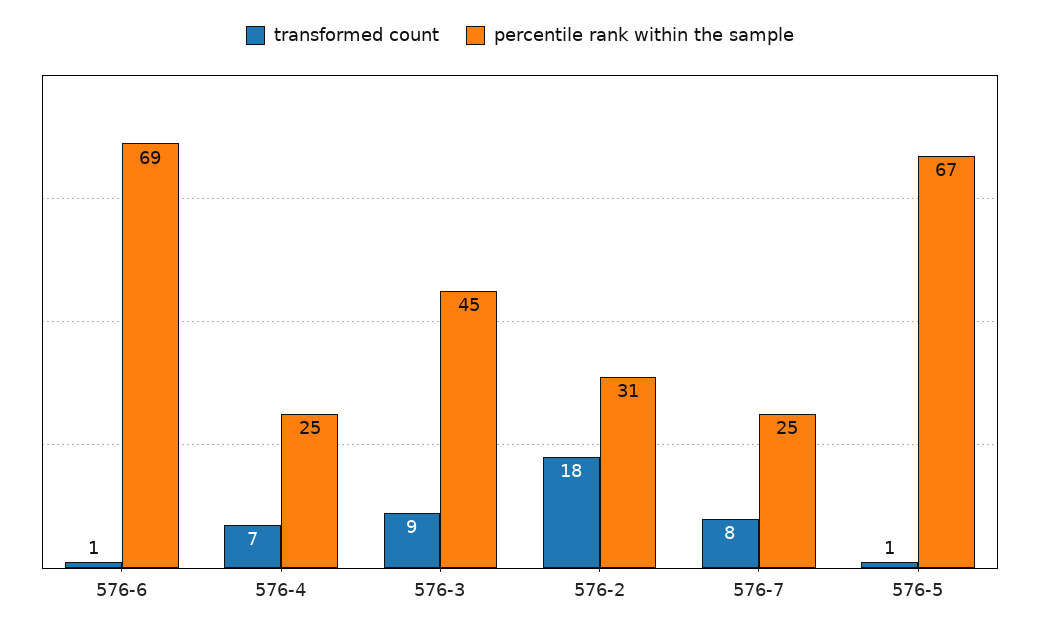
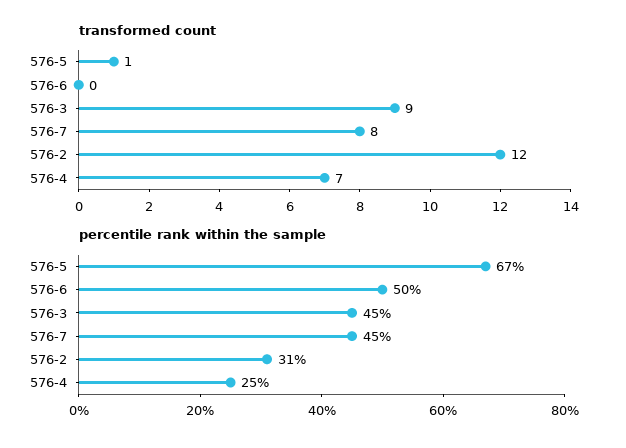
  {
    "transformed count": {
-     "576-6": 1,
+     "576-6": 0,
      "576-4": 7,
      "576-3": 9,
-     "576-2": 18,
+     "576-2": 12,
      "576-7": 8,
      "576-5": 1
    },
    "percentile rank within the sample": {
-     "576-6": 69,
+     "576-6": 50,
      "576-4": 25,
      "576-3": 45,
      "576-2": 31,
-     "576-7": 25,
+     "576-7": 45,
      "576-5": 67
    }
  }

